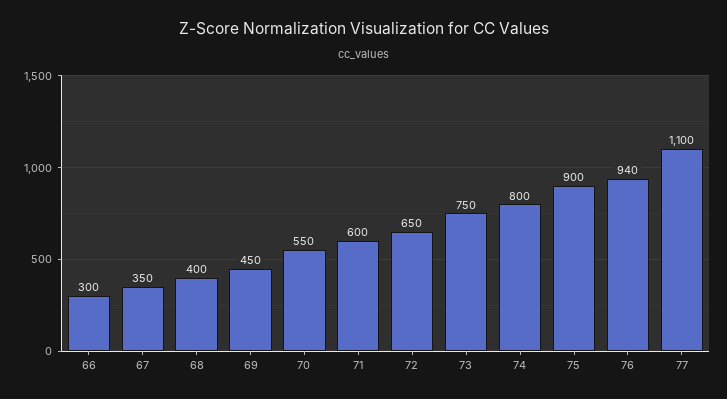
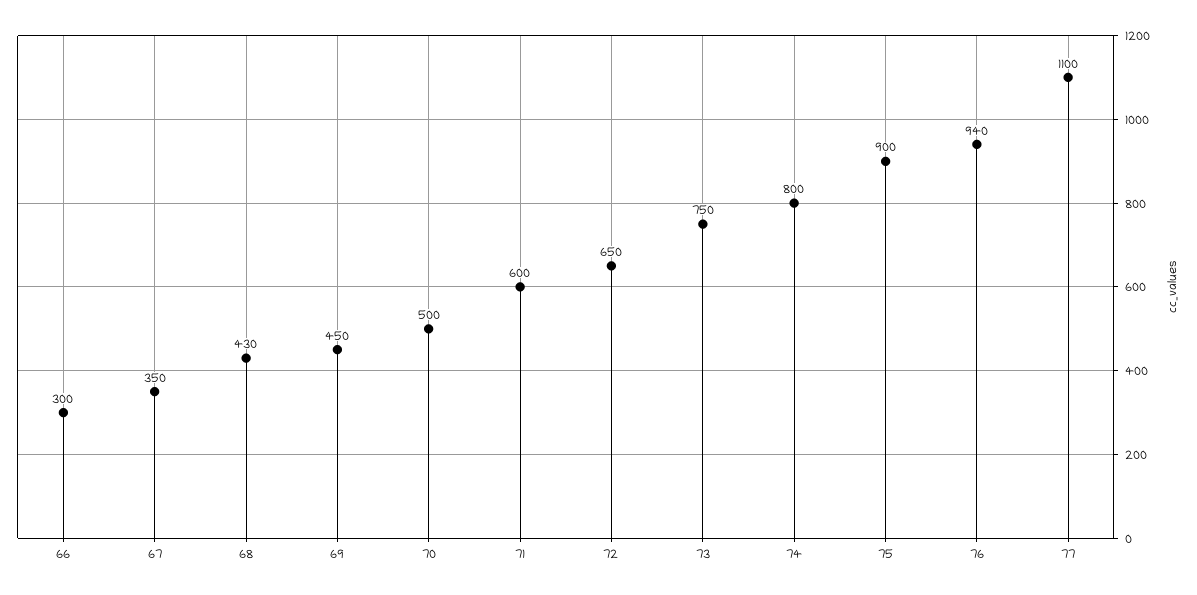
  {
    "66": 300,
    "67": 350,
-   "68": 400,
+   "68": 430,
    "69": 450,
-   "70": 550,
+   "70": 500,
    "71": 600,
    "72": 650,
    "73": 750,
    "74": 800,
    "75": 900,
    "76": 940,
    "77": 1100
  }

